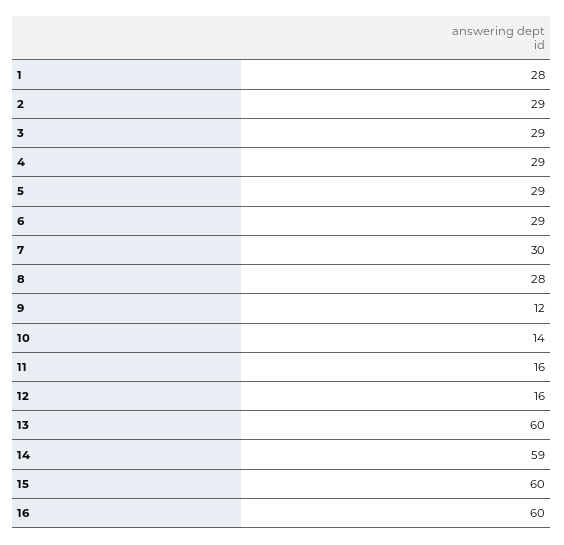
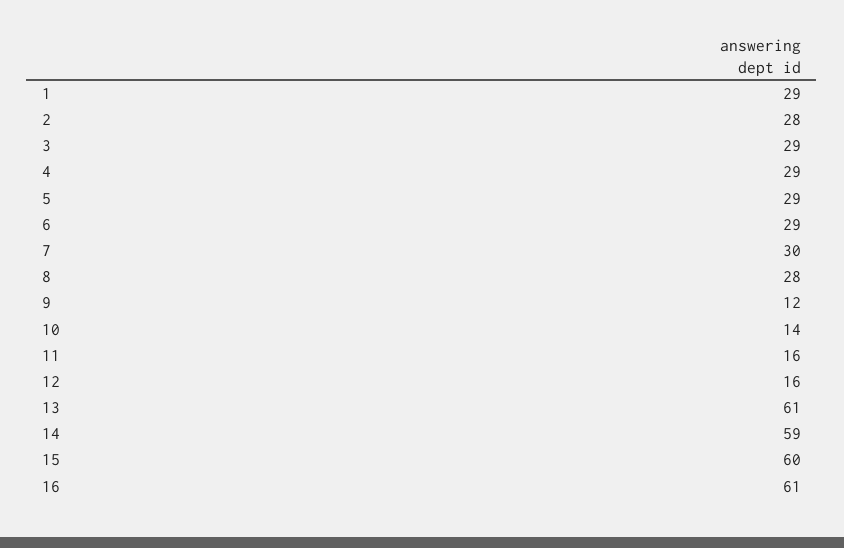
  {
-   "1": 28,
+   "1": 29,
-   "2": 29,
+   "2": 28,
    "3": 29,
    "4": 29,
    "5": 29,
    "6": 29,
    "7": 30,
    "8": 28,
    "9": 12,
    "10": 14,
    "11": 16,
    "12": 16,
-   "13": 60,
+   "13": 61,
    "14": 59,
    "15": 60,
-   "16": 60
+   "16": 61
  }

